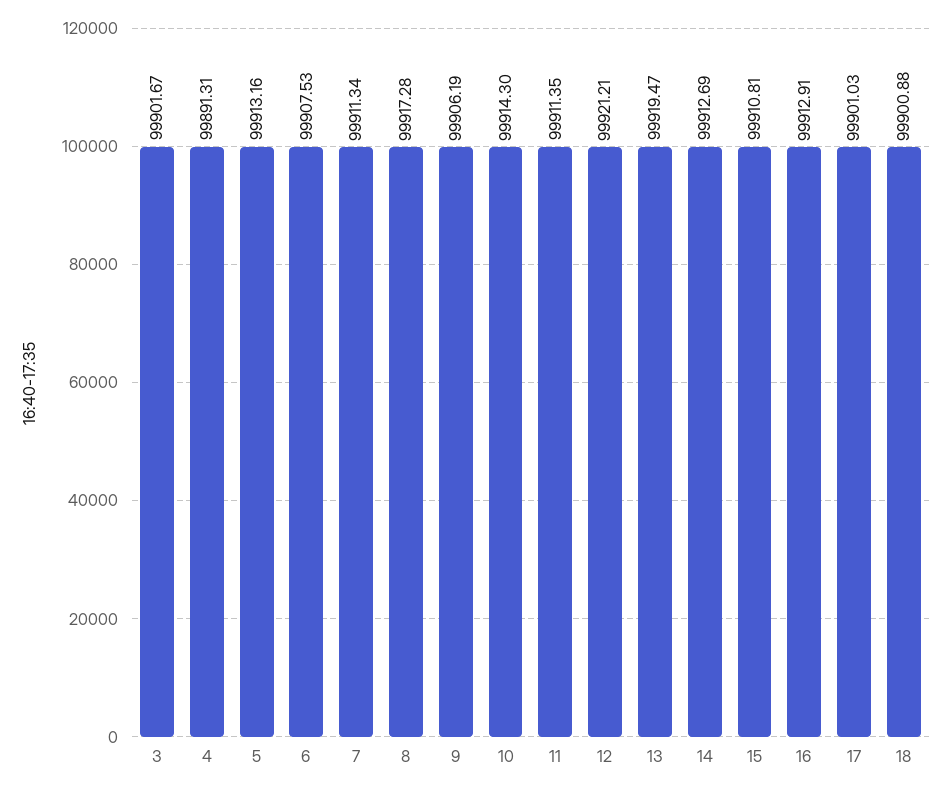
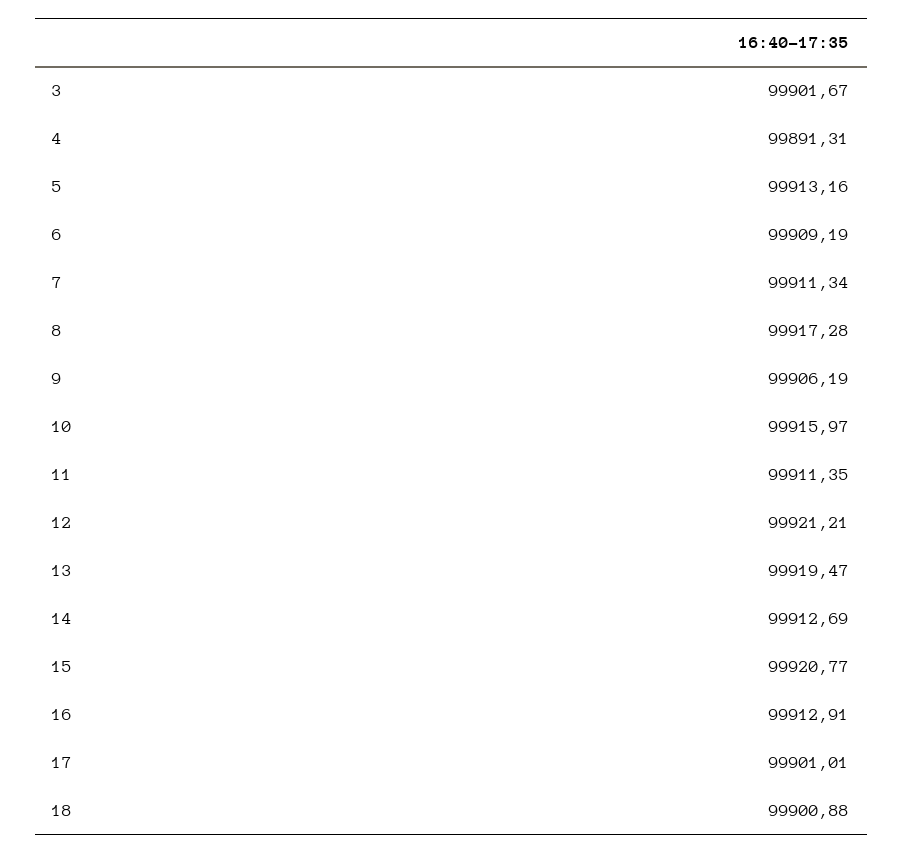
  {
    "3": 99901.67,
    "4": 99891.31,
    "5": 99913.16,
-   "6": 99907.53,
+   "6": 99909.19,
    "7": 99911.34,
    "8": 99917.28,
    "9": 99906.19,
-   "10": 99914.3,
+   "10": 99915.97,
    "11": 99911.35,
    "12": 99921.21,
    "13": 99919.47,
    "14": 99912.69,
-   "15": 99910.81,
+   "15": 99920.77,
    "16": 99912.91,
-   "17": 99901.03,
+   "17": 99901.01,
    "18": 99900.88
  }

